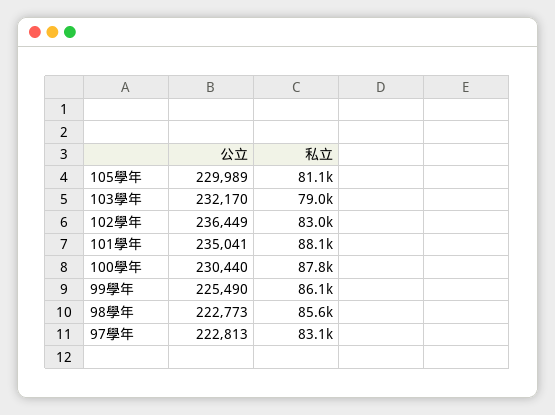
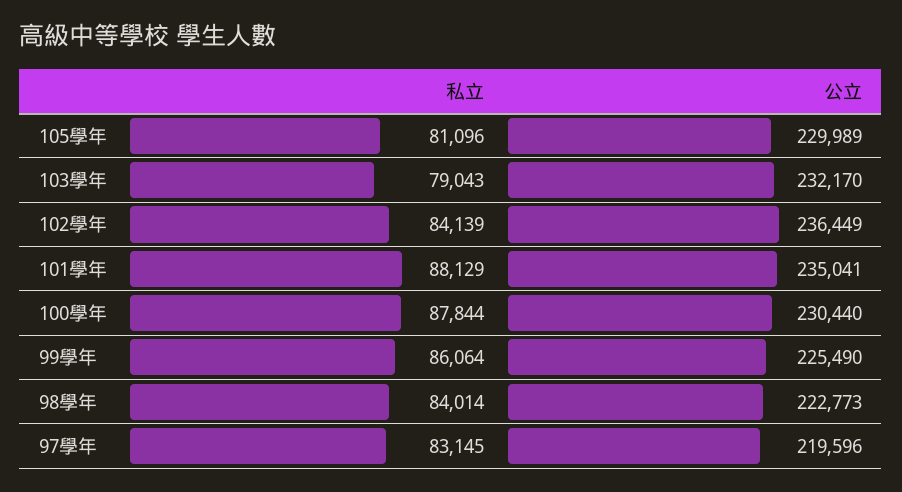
  {
    "公立": {
      "105學年": 229989,
      "103學年": 232170,
      "102學年": 236449,
      "101學年": 235041,
      "100學年": 230440,
      "99學年": 225490,
      "98學年": 222773,
-     "97學年": 222813
+     "97學年": 219596
    },
    "私立": {
      "105學年": 81096,
      "103學年": 79043,
-     "102學年": 83000,
+     "102學年": 84139,
      "101學年": 88129,
      "100學年": 87844,
      "99學年": 86064,
-     "98學年": 85600,
+     "98學年": 84014,
      "97學年": 83145
    }
  }

